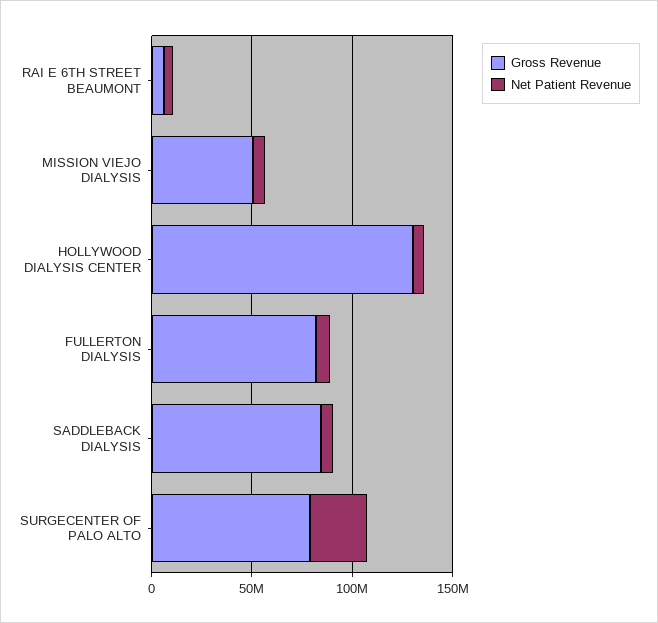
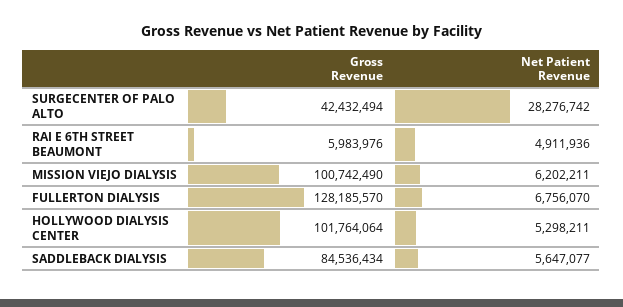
  {
    "Gross Revenue": {
      "RAI E 6TH STREET BEAUMONT": 5983976,
-     "MISSION VIEJO DIALYSIS": 50000000,
+     "MISSION VIEJO DIALYSIS": 100742490,
-     "HOLLYWOOD DIALYSIS CENTER": 130000000,
+     "HOLLYWOOD DIALYSIS CENTER": 101764064,
-     "FULLERTON DIALYSIS": 80000000,
+     "FULLERTON DIALYSIS": 128185570,
      "SADDLEBACK DIALYSIS": 84536434,
-     "SURGECENTER OF PALO ALTO": 80000000
+     "SURGECENTER OF PALO ALTO": 42432494
    },
    "Net Patient Revenue": {
      "RAI E 6TH STREET BEAUMONT": 4911936,
      "MISSION VIEJO DIALYSIS": 6202211,
      "HOLLYWOOD DIALYSIS CENTER": 5298211,
      "FULLERTON DIALYSIS": 6756070,
      "SADDLEBACK DIALYSIS": 5647077,
      "SURGECENTER OF PALO ALTO": 28276742
    }
  }

